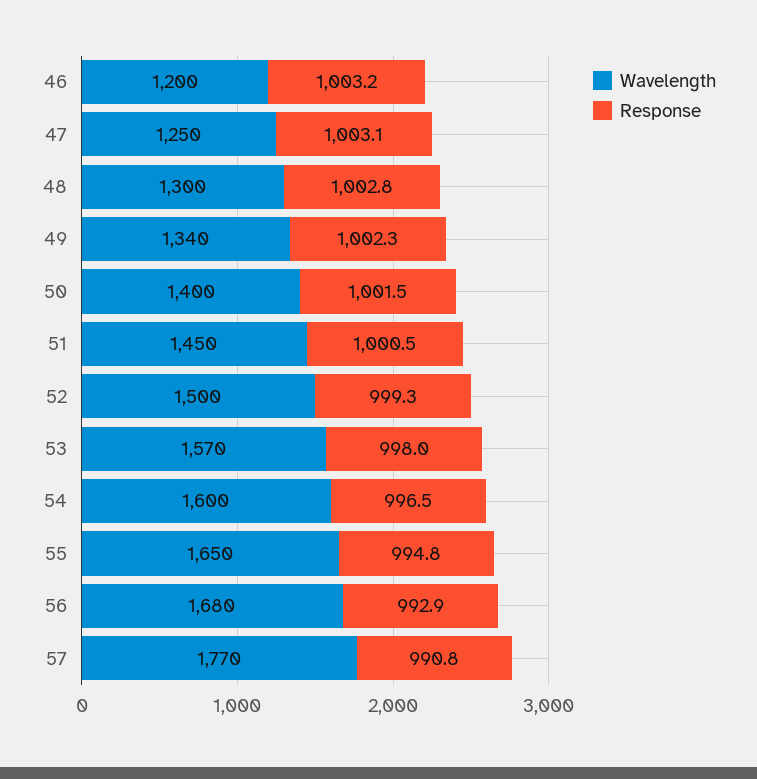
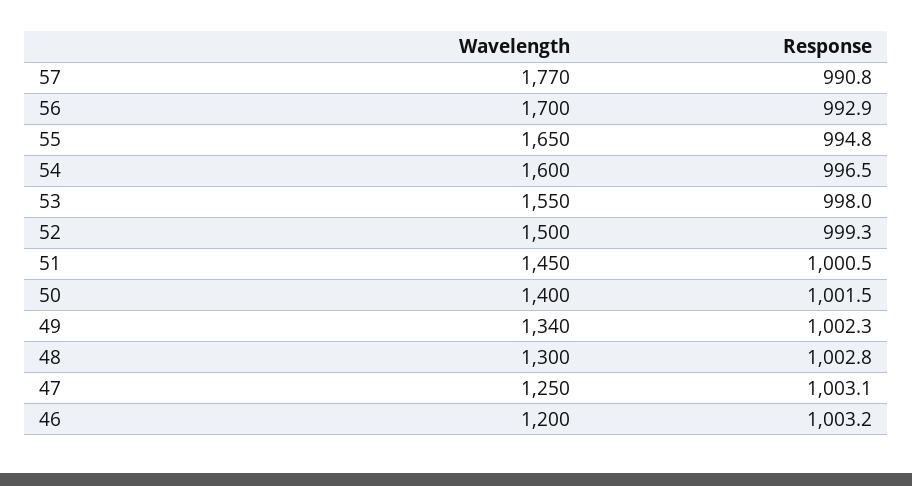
  {
    "Wavelength": {
      "46": 1200,
      "47": 1250,
      "48": 1300,
      "49": 1340,
      "50": 1400,
      "51": 1450,
      "52": 1500,
-     "53": 1570,
+     "53": 1550,
      "54": 1600,
      "55": 1650,
-     "56": 1680,
+     "56": 1700,
      "57": 1770
    },
    "Response": {
      "46": 1003.2,
      "47": 1003.1,
      "48": 1002.8,
      "49": 1002.3,
      "50": 1001.5,
      "51": 1000.5,
      "52": 999.3,
      "53": 998,
      "54": 996.5,
      "55": 994.8,
      "56": 992.9,
      "57": 990.8
    }
  }

